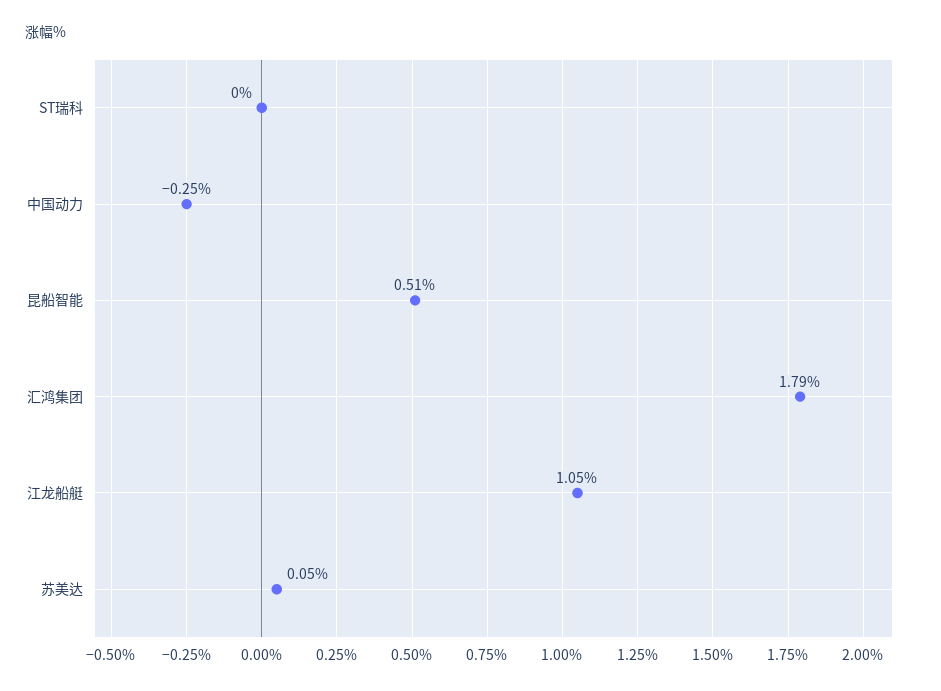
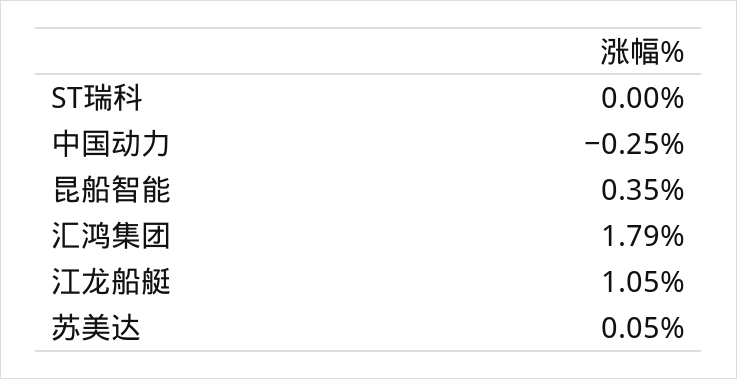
  {
    "ST瑞科": 0,
    "中国动力": -0.25,
-   "昆船智能": 0.51,
+   "昆船智能": 0.35,
    "汇鸿集团": 1.79,
    "江龙船艇": 1.05,
    "苏美达": 0.05
  }

